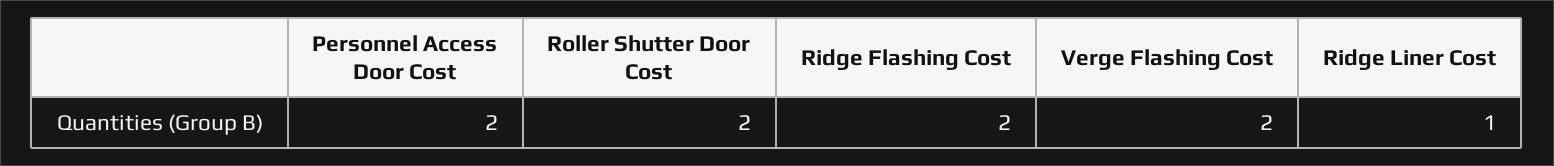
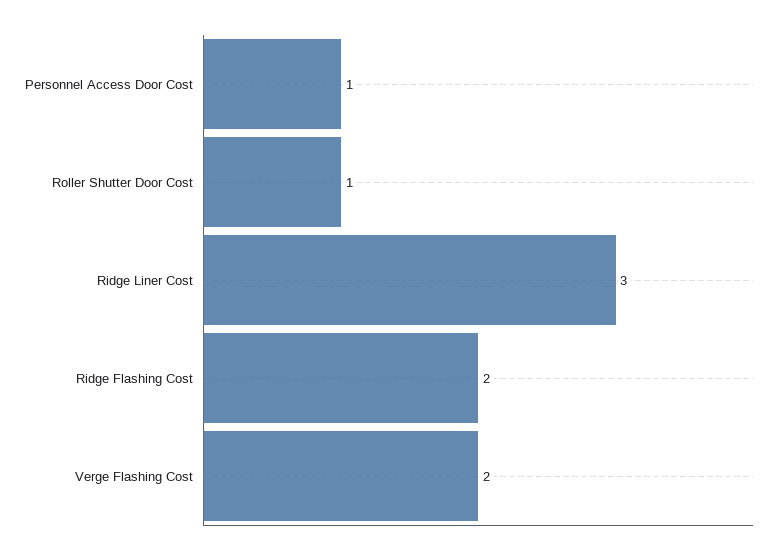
  {
-   "Personnel Access Door Cost": 2,
+   "Personnel Access Door Cost": 1,
-   "Roller Shutter Door Cost": 2,
+   "Roller Shutter Door Cost": 1,
    "Ridge Flashing Cost": 2,
    "Verge Flashing Cost": 2,
-   "Ridge Liner Cost": 1
+   "Ridge Liner Cost": 3
  }

